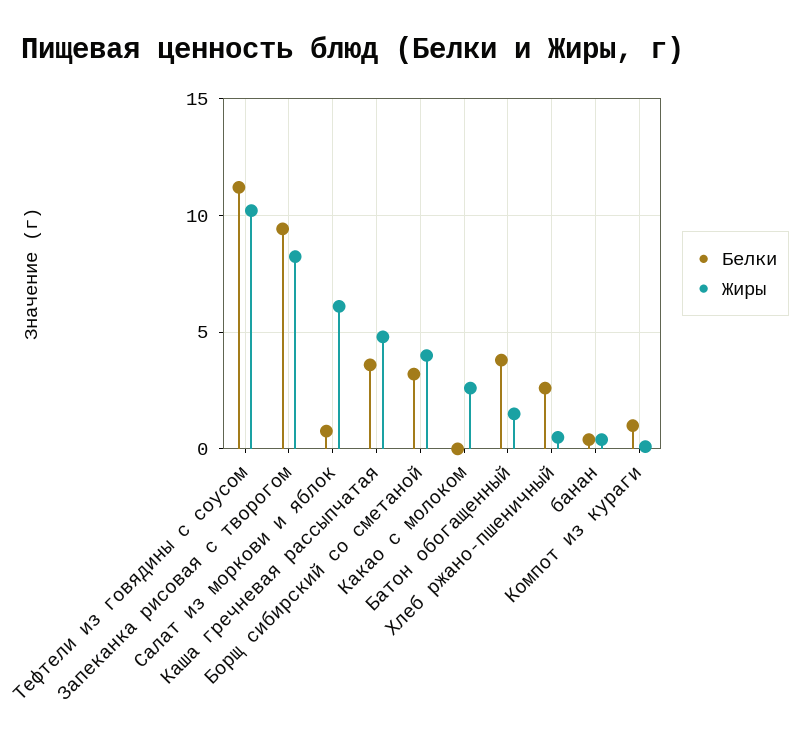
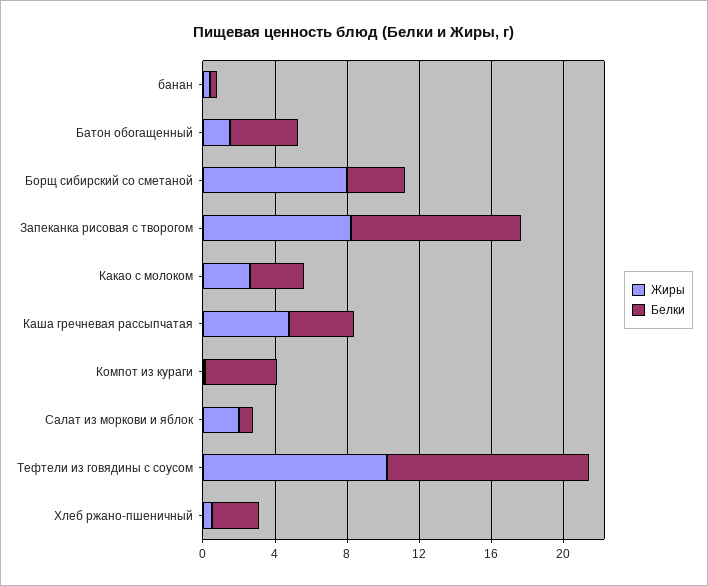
  {
    "Белки": {
      "Тефтели из говядины с соусом": 11,
      "Запеканка рисовая с творогом": 9.5,
      "Салат из моркови и яблок": 1,
      "Каша гречневая рассыпчатая": 3.5,
      "Борщ сибирский со сметаной": 3,
-     "Какао с молоком": 0,
+     "Какао с молоком": 3,
      "Батон обогащенный": 4,
      "Хлеб ржано-пшеничный": 2.5,
      "банан": 0.5,
-     "Компот из кураги": 1
+     "Компот из кураги": 4
    },
    "Жиры": {
      "Тефтели из говядины с соусом": 10,
      "Запеканка рисовая с творогом": 8,
-     "Салат из моркови и яблок": 6,
+     "Салат из моркови и яблок": 2,
      "Каша гречневая рассыпчатая": 5,
-     "Борщ сибирский со сметаной": 4,
+     "Борщ сибирский со сметаной": 8,
      "Какао с молоком": 2.5,
      "Батон обогащенный": 1.5,
      "Хлеб ржано-пшеничный": 0.5,
      "банан": 0.5,
      "Компот из кураги": 0
    }
  }

